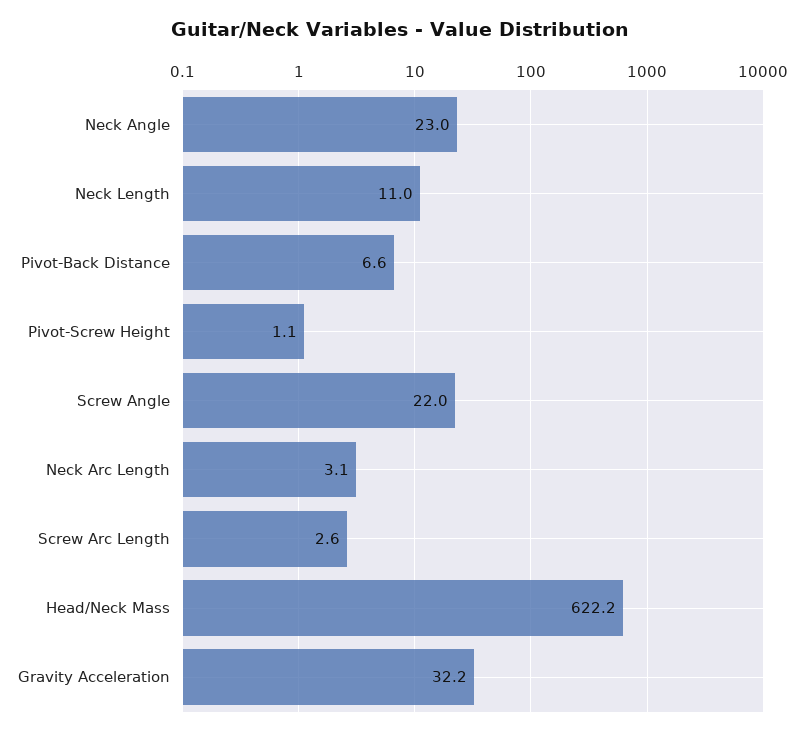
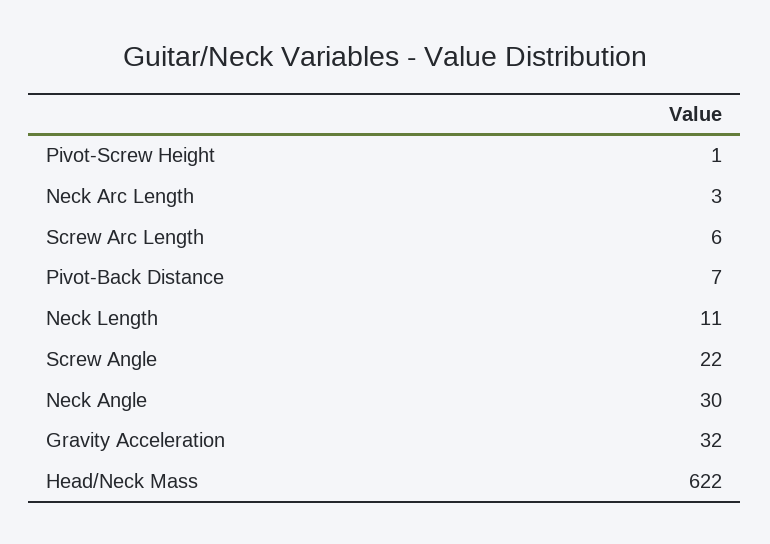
  {
-   "Neck Angle": 23,
+   "Neck Angle": 30,
    "Neck Length": 11,
    "Pivot-Back Distance": 6.6,
    "Pivot-Screw Height": 1.1,
    "Screw Angle": 22,
    "Neck Arc Length": 3.1,
-   "Screw Arc Length": 2.6,
+   "Screw Arc Length": 6,
    "Head/Neck Mass": 622.2,
    "Gravity Acceleration": 32.2
  }

